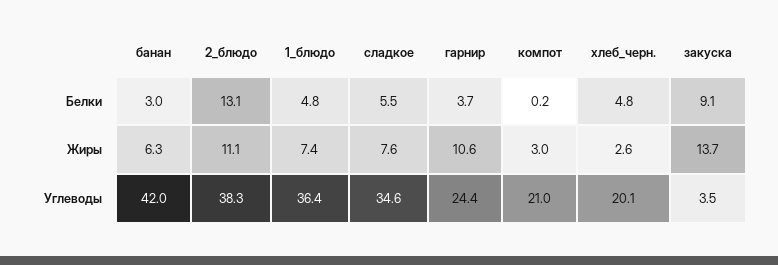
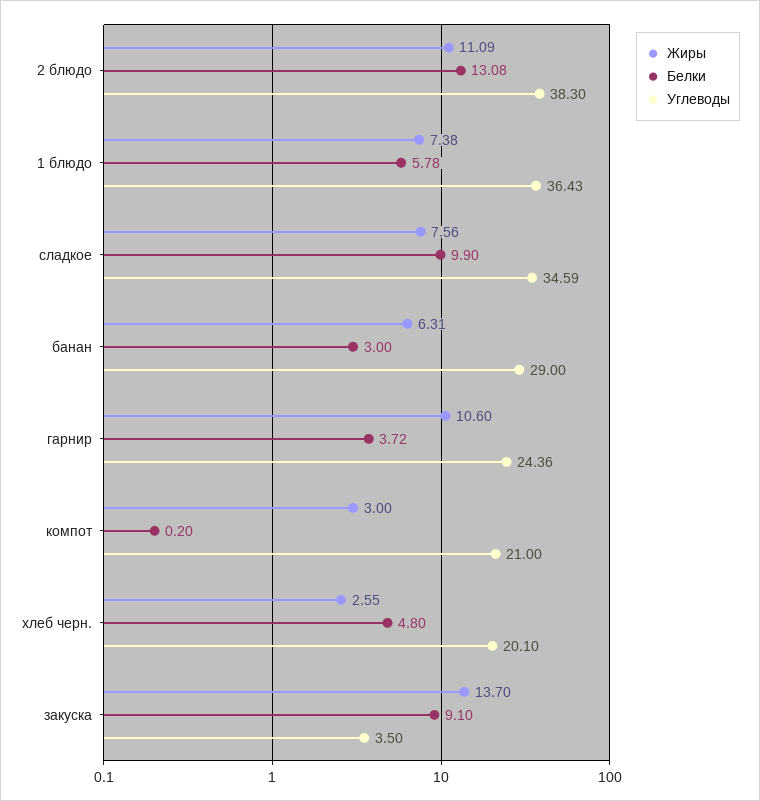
  {
    "Белки": {
      "банан": 3,
      "2_блюдо": 13.08,
-     "1_блюдо": 4.8,
+     "1_блюдо": 5.78,
-     "сладкое": 5.5,
+     "сладкое": 9.9,
      "гарнир": 3.72,
      "компот": 0.2,
      "хлеб_черн.": 4.8,
      "закуска": 9.1
    },
    "Жиры": {
      "банан": 6.31,
      "2_блюдо": 11.09,
      "1_блюдо": 7.38,
      "сладкое": 7.56,
      "гарнир": 10.6,
      "компот": 3,
      "хлеб_черн.": 2.55,
      "закуска": 13.7
    },
    "Углеводы": {
-     "банан": 42,
+     "банан": 29,
      "2_блюдо": 38.3,
      "1_блюдо": 36.43,
      "сладкое": 34.59,
      "гарнир": 24.36,
      "компот": 21,
      "хлеб_черн.": 20.1,
      "закуска": 3.5
    }
  }

